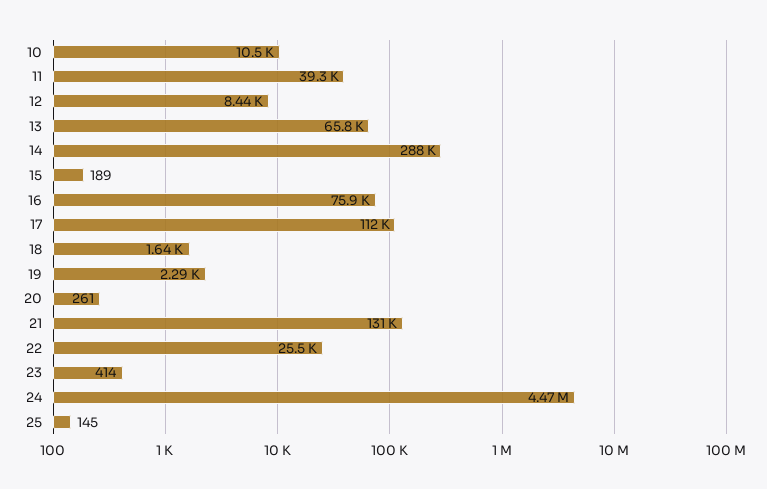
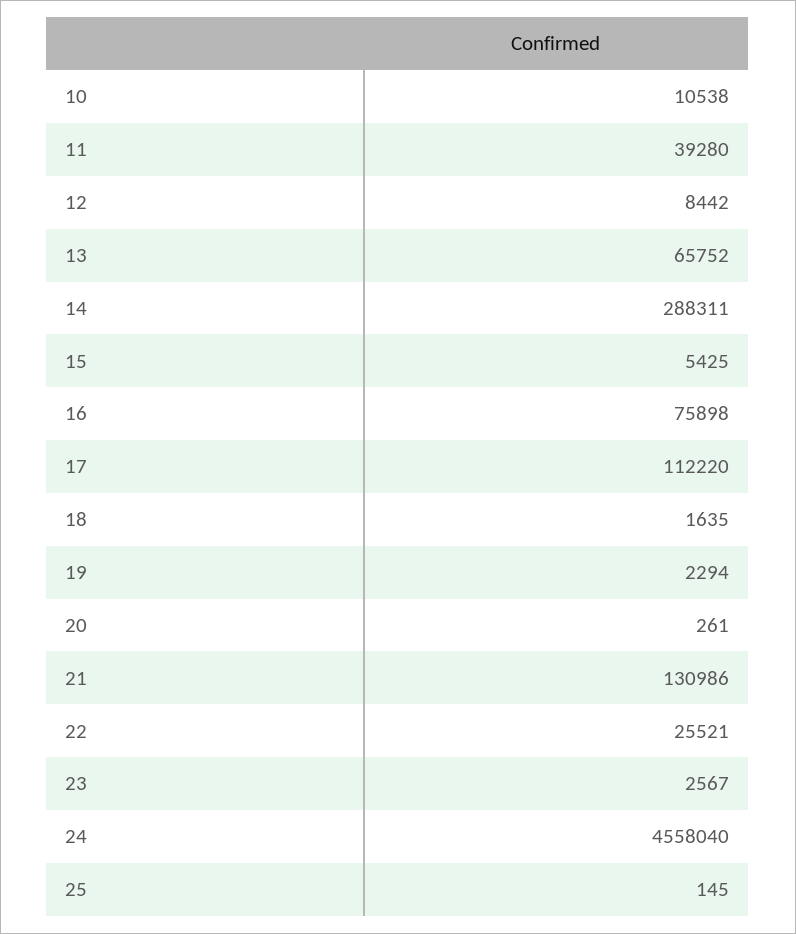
  {
    "10": 10538,
    "11": 39280,
    "12": 8442,
    "13": 65752,
    "14": 288311,
-   "15": 189,
+   "15": 5425,
    "16": 75898,
    "17": 112220,
    "18": 1635,
    "19": 2294,
    "20": 261,
    "21": 130986,
    "22": 25521,
-   "23": 414,
+   "23": 2567,
-   "24": 4470000,
+   "24": 4558040,
    "25": 145
  }

